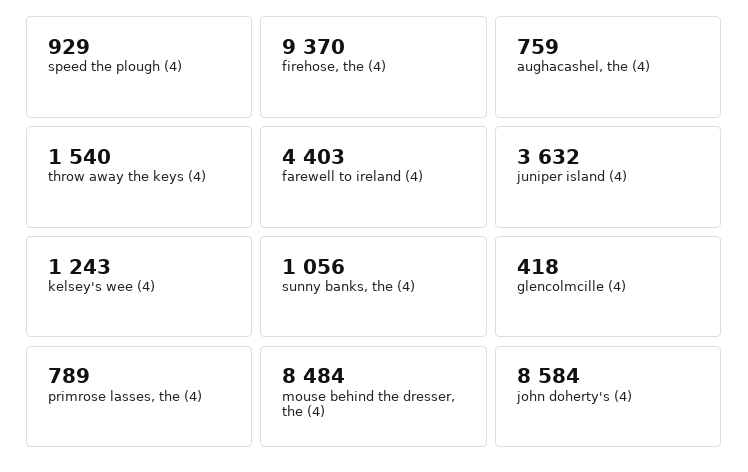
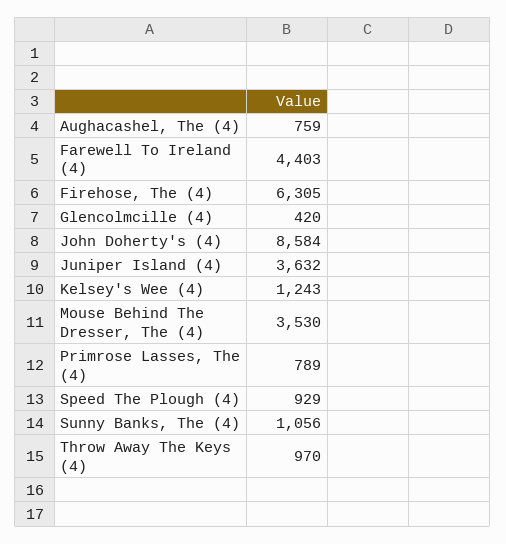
  {
    "speed the plough (4)": 929,
-   "firehose, the (4)": 9370,
+   "firehose, the (4)": 6305,
    "aughacashel, the (4)": 759,
-   "throw away the keys (4)": 1540,
+   "throw away the keys (4)": 970,
    "farewell to ireland (4)": 4403,
    "juniper island (4)": 3632,
    "kelsey's wee (4)": 1243,
    "sunny banks, the (4)": 1056,
-   "glencolmcille (4)": 418,
+   "glencolmcille (4)": 420,
    "primrose lasses, the (4)": 789,
-   "mouse behind the dresser, the (4)": 8484,
+   "mouse behind the dresser, the (4)": 3530,
    "john doherty's (4)": 8584
  }

